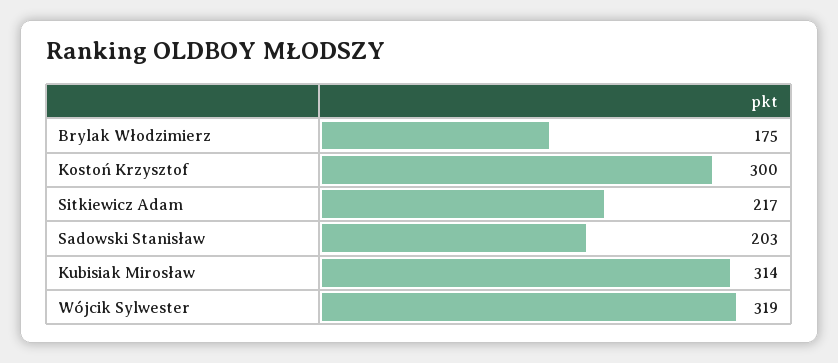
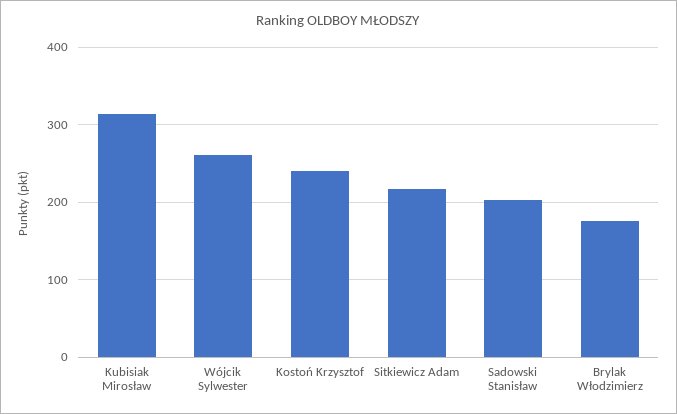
  {
    "Brylak Włodzimierz": 175,
-   "Kostoń Krzysztof": 300,
+   "Kostoń Krzysztof": 240,
    "Sitkiewicz Adam": 217,
    "Sadowski Stanisław": 203,
    "Kubisiak Mirosław": 314,
-   "Wójcik Sylwester": 319
+   "Wójcik Sylwester": 260
  }

